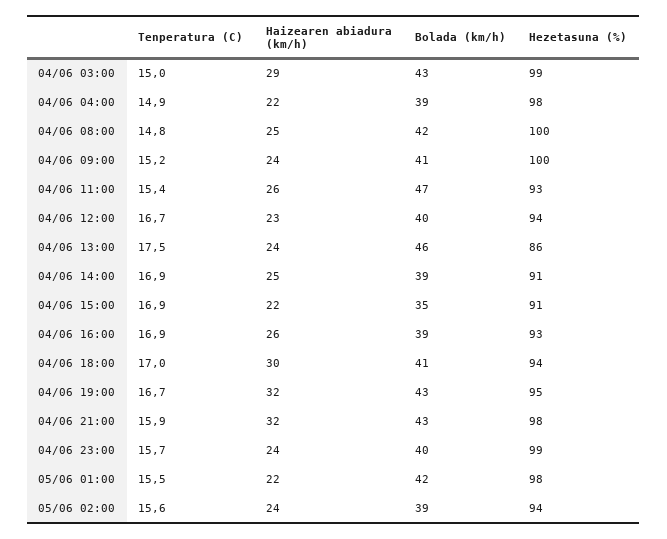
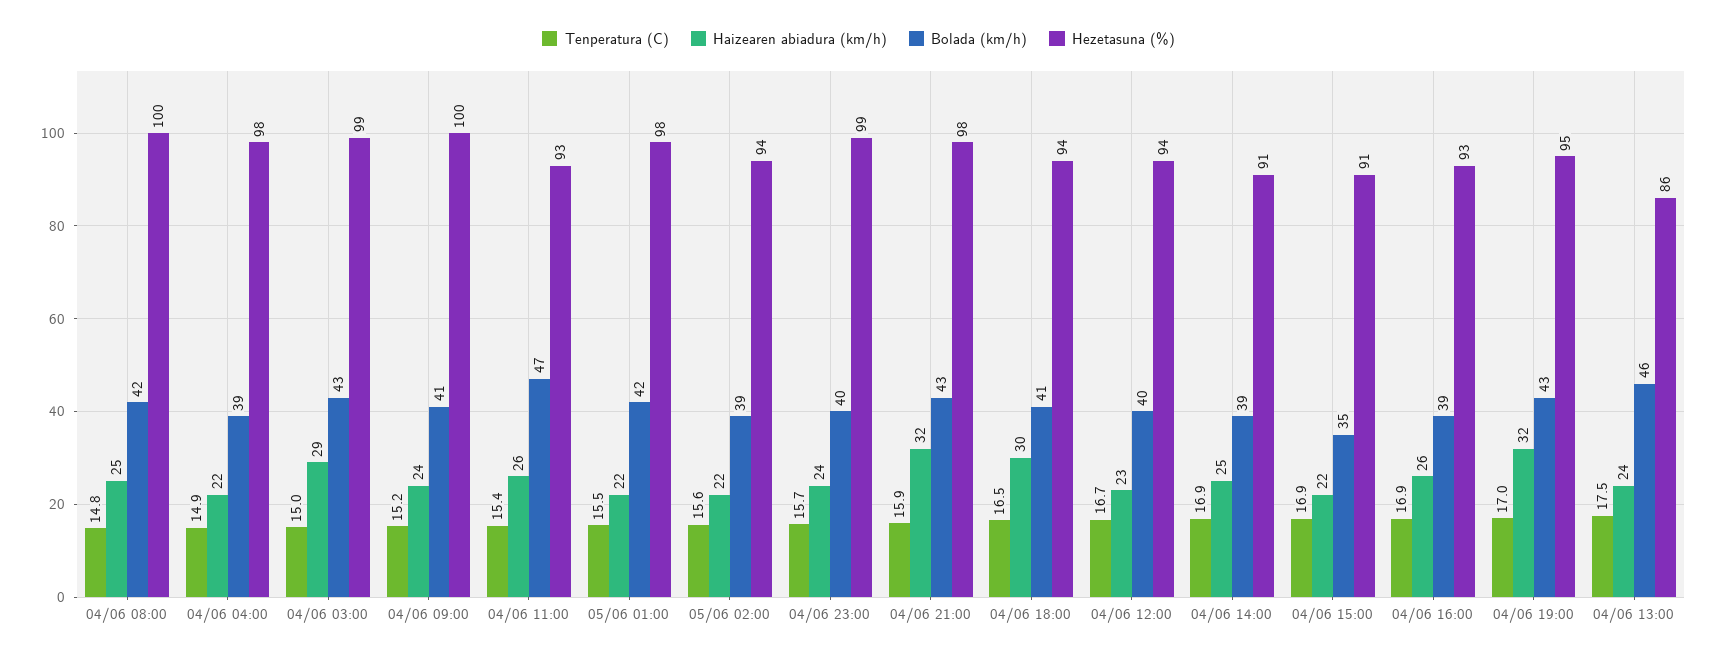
  {
    "Tenperatura (C)": {
      "04/06 03:00": 15,
      "04/06 04:00": 14.9,
      "04/06 08:00": 14.8,
      "04/06 09:00": 15.2,
      "04/06 11:00": 15.4,
      "04/06 12:00": 16.7,
      "04/06 13:00": 17.5,
      "04/06 14:00": 16.9,
      "04/06 15:00": 16.9,
      "04/06 16:00": 16.9,
-     "04/06 18:00": 17,
+     "04/06 18:00": 16.5,
-     "04/06 19:00": 16.7,
+     "04/06 19:00": 17,
      "04/06 21:00": 15.9,
      "04/06 23:00": 15.7,
      "05/06 01:00": 15.5,
      "05/06 02:00": 15.6
    },
    "Haizearen abiadura (km/h)": {
      "04/06 03:00": 29,
      "04/06 04:00": 22,
      "04/06 08:00": 25,
      "04/06 09:00": 24,
      "04/06 11:00": 26,
      "04/06 12:00": 23,
      "04/06 13:00": 24,
      "04/06 14:00": 25,
      "04/06 15:00": 22,
      "04/06 16:00": 26,
      "04/06 18:00": 30,
      "04/06 19:00": 32,
      "04/06 21:00": 32,
      "04/06 23:00": 24,
      "05/06 01:00": 22,
-     "05/06 02:00": 24
+     "05/06 02:00": 22
    },
    "Bolada (km/h)": {
      "04/06 03:00": 43,
      "04/06 04:00": 39,
      "04/06 08:00": 42,
      "04/06 09:00": 41,
      "04/06 11:00": 47,
      "04/06 12:00": 40,
      "04/06 13:00": 46,
      "04/06 14:00": 39,
      "04/06 15:00": 35,
      "04/06 16:00": 39,
      "04/06 18:00": 41,
      "04/06 19:00": 43,
      "04/06 21:00": 43,
      "04/06 23:00": 40,
      "05/06 01:00": 42,
      "05/06 02:00": 39
    },
    "Hezetasuna (%)": {
      "04/06 03:00": 99,
      "04/06 04:00": 98,
      "04/06 08:00": 100,
      "04/06 09:00": 100,
      "04/06 11:00": 93,
      "04/06 12:00": 94,
      "04/06 13:00": 86,
      "04/06 14:00": 91,
      "04/06 15:00": 91,
      "04/06 16:00": 93,
      "04/06 18:00": 94,
      "04/06 19:00": 95,
      "04/06 21:00": 98,
      "04/06 23:00": 99,
      "05/06 01:00": 98,
      "05/06 02:00": 94
    }
  }

